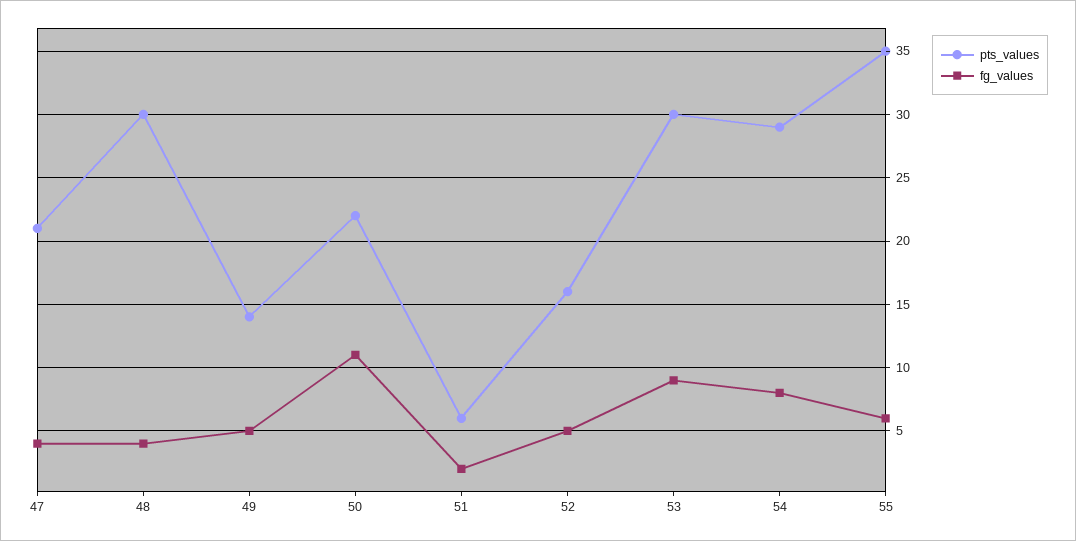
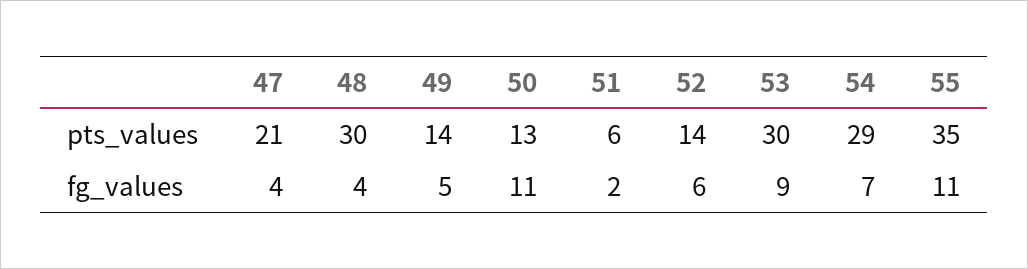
  {
    "pts_values": {
      "47": 21,
      "48": 30,
      "49": 14,
-     "50": 22,
+     "50": 13,
      "51": 6,
-     "52": 16,
+     "52": 14,
      "53": 30,
      "54": 29,
      "55": 35
    },
    "fg_values": {
      "47": 4,
      "48": 4,
      "49": 5,
      "50": 11,
      "51": 2,
-     "52": 5,
+     "52": 6,
      "53": 9,
-     "54": 8,
+     "54": 7,
-     "55": 6
+     "55": 11
    }
  }

